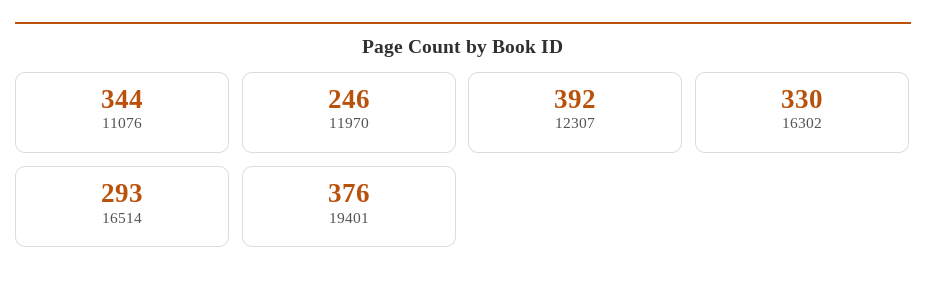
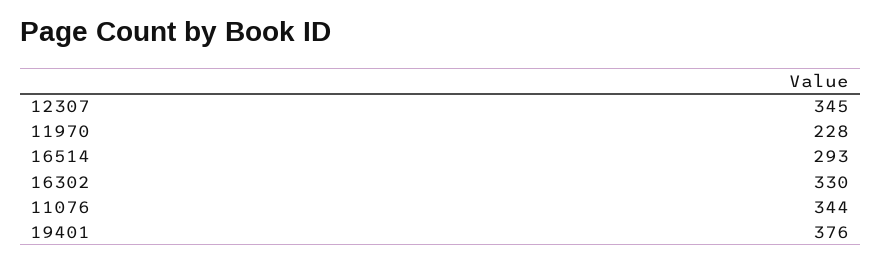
  {
    "11076": 344,
-   "11970": 246,
+   "11970": 228,
-   "12307": 392,
+   "12307": 345,
    "16302": 330,
    "16514": 293,
    "19401": 376
  }

